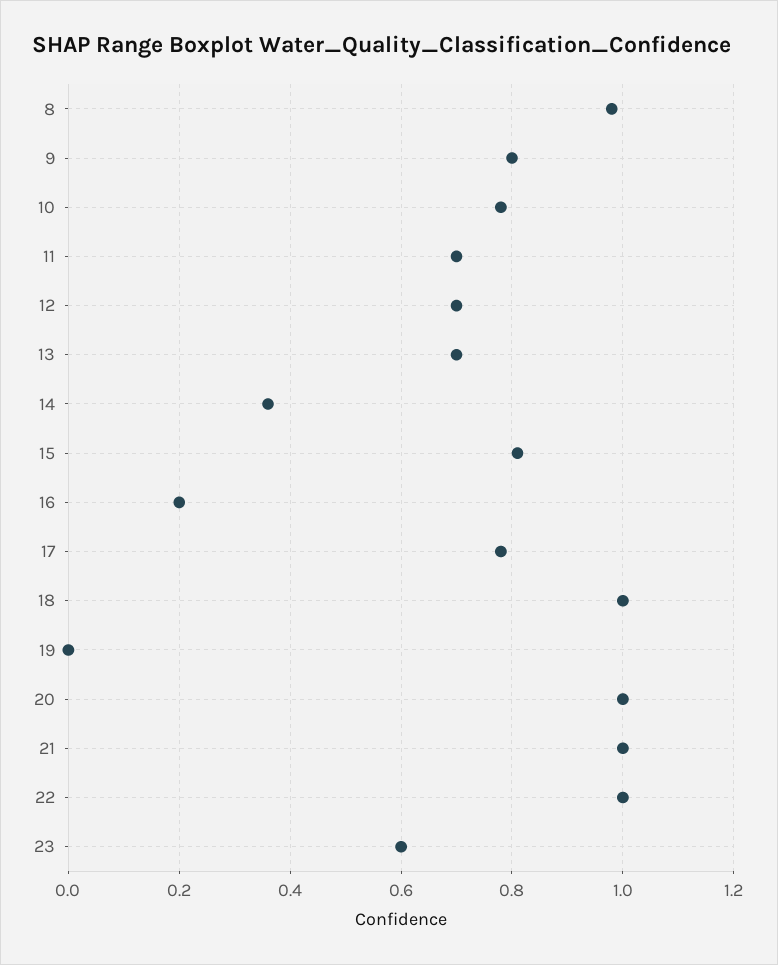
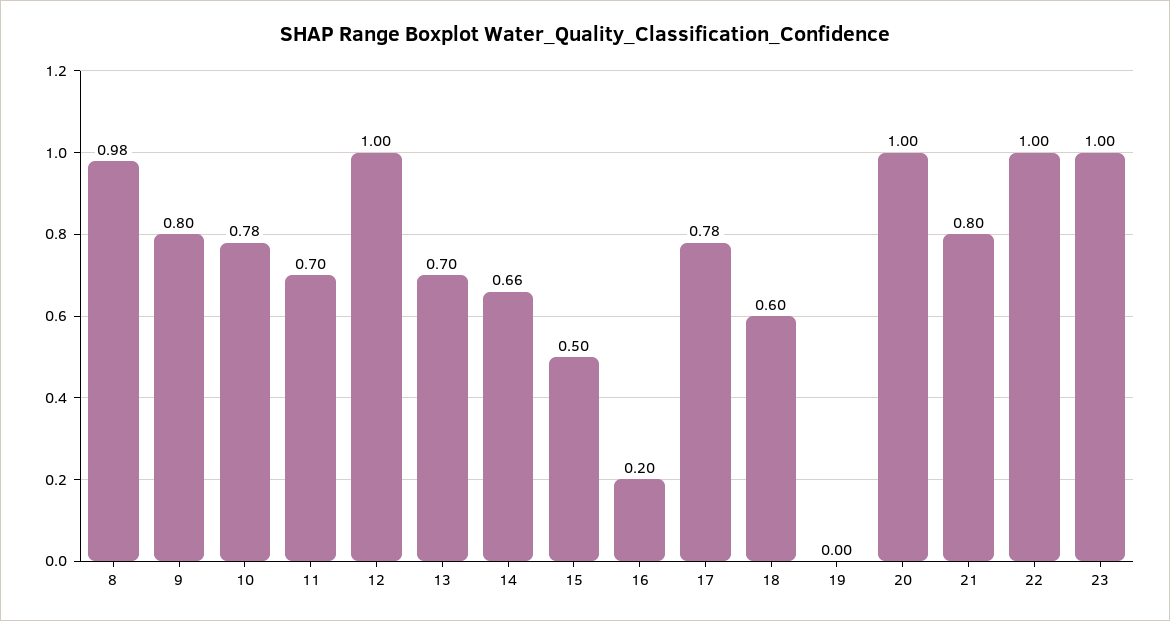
  {
    "8": 0.98,
    "9": 0.8,
    "10": 0.78,
    "11": 0.7,
-   "12": 0.7,
+   "12": 1,
    "13": 0.7,
-   "14": 0.35,
+   "14": 0.66,
-   "15": 0.8,
+   "15": 0.5,
    "16": 0.2,
    "17": 0.78,
-   "18": 1,
+   "18": 0.6,
    "19": 0,
    "20": 1,
-   "21": 1,
+   "21": 0.8,
    "22": 1,
-   "23": 0.6
+   "23": 1
  }

